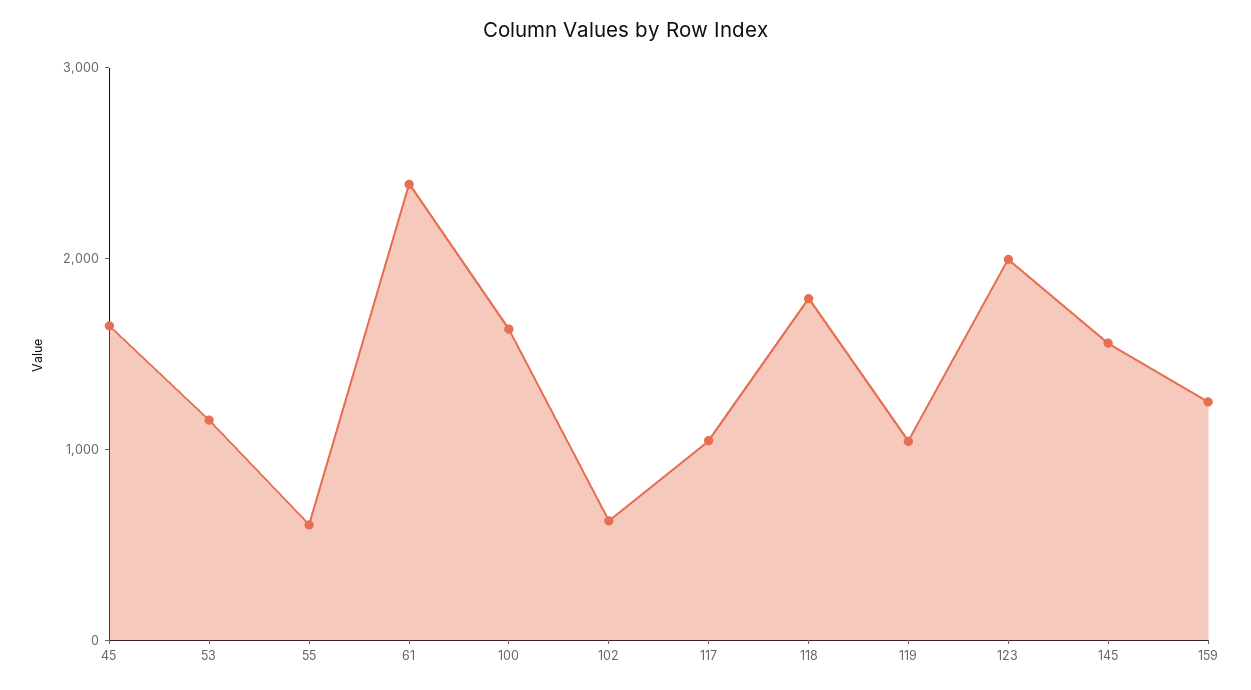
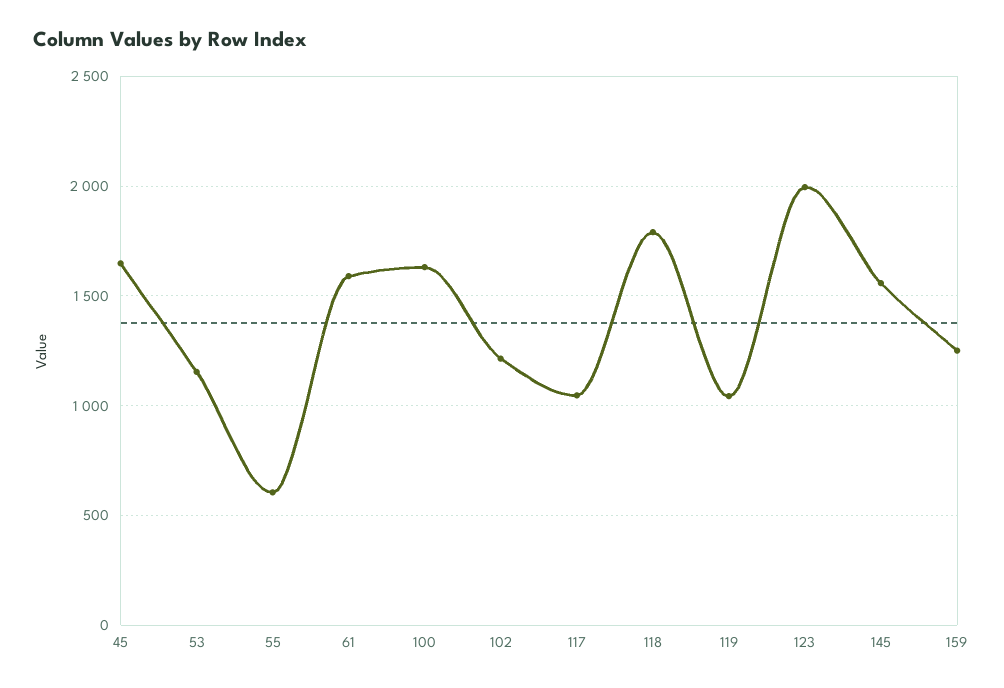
  {
    "45": 1650,
    "53": 1150,
    "55": 600,
-   "61": 2400,
+   "61": 1600,
    "100": 1650,
-   "102": 600,
+   "102": 1200,
    "117": 1050,
    "118": 1800,
    "119": 1050,
    "123": 2000,
    "145": 1550,
    "159": 1250
  }

